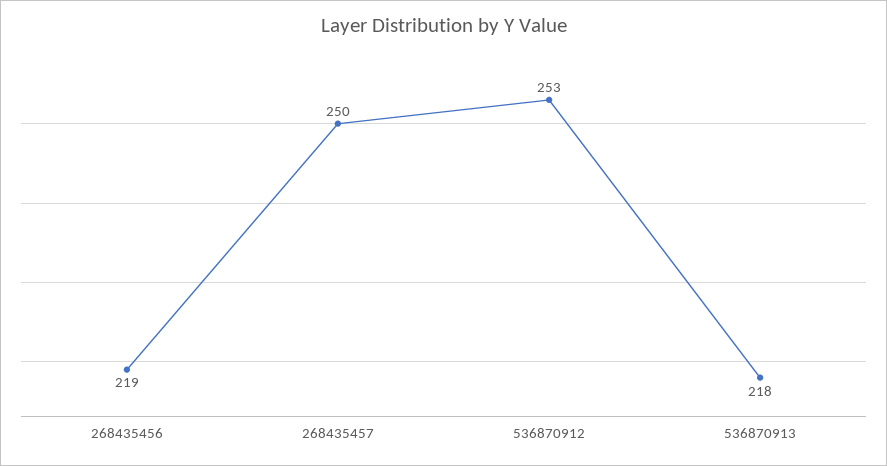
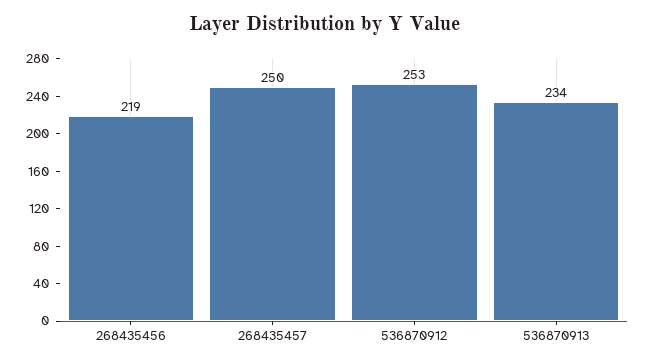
  {
    "268435456": 219,
    "268435457": 250,
    "536870912": 253,
-   "536870913": 218
+   "536870913": 234
  }

